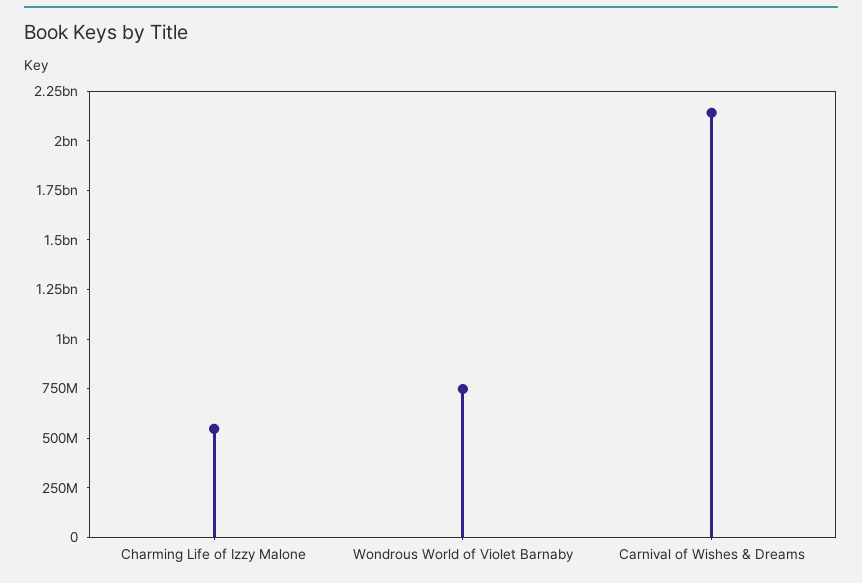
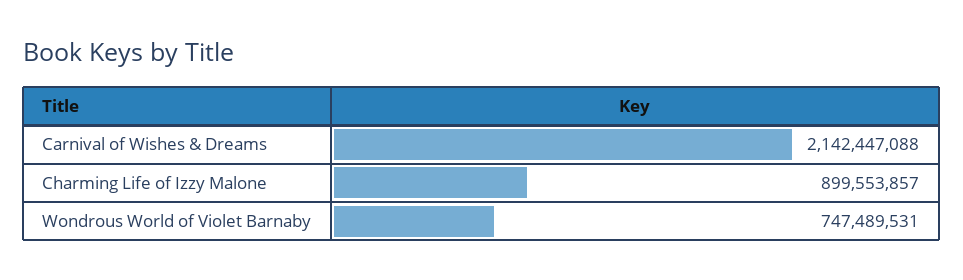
  {
-   "Charming Life of Izzy Malone": 550000000,
+   "Charming Life of Izzy Malone": 899553857,
    "Wondrous World of Violet Barnaby": 747489531,
    "Carnival of Wishes & Dreams": 2142447088
  }

